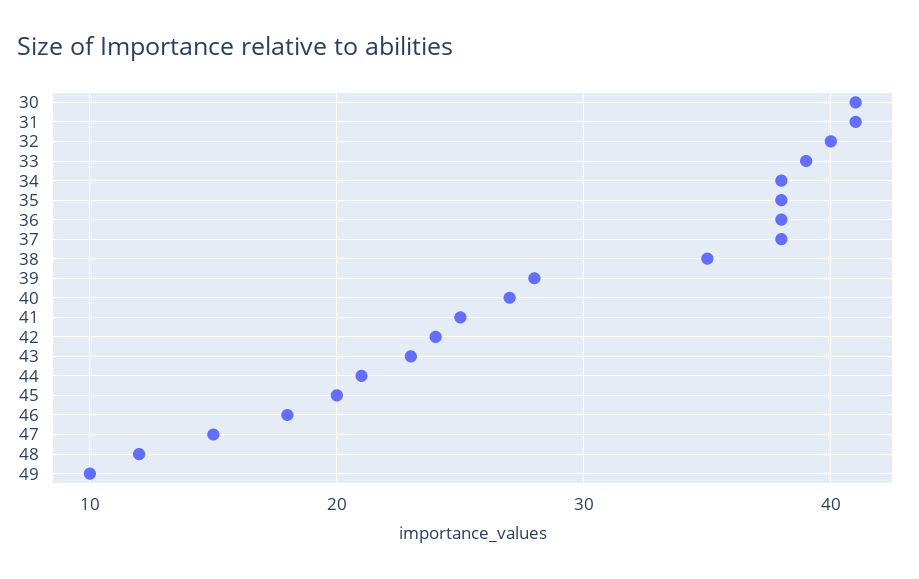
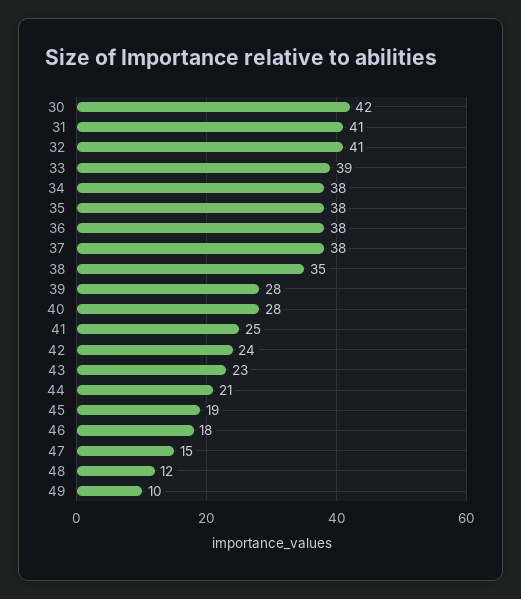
  {
-   "30": 41,
+   "30": 42,
    "31": 41,
-   "32": 40,
+   "32": 41,
    "33": 39,
    "34": 38,
    "35": 38,
    "36": 38,
    "37": 38,
    "38": 35,
    "39": 28,
-   "40": 27,
+   "40": 28,
    "41": 25,
    "42": 24,
    "43": 23,
    "44": 21,
-   "45": 20,
+   "45": 19,
    "46": 18,
    "47": 15,
    "48": 12,
    "49": 10
  }

